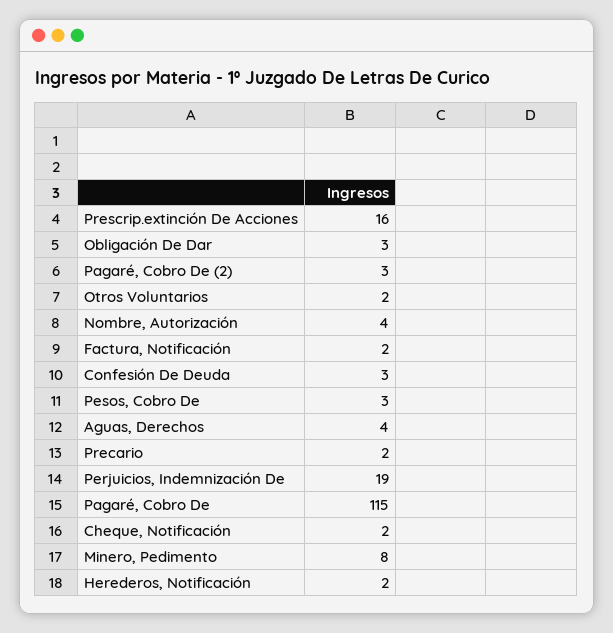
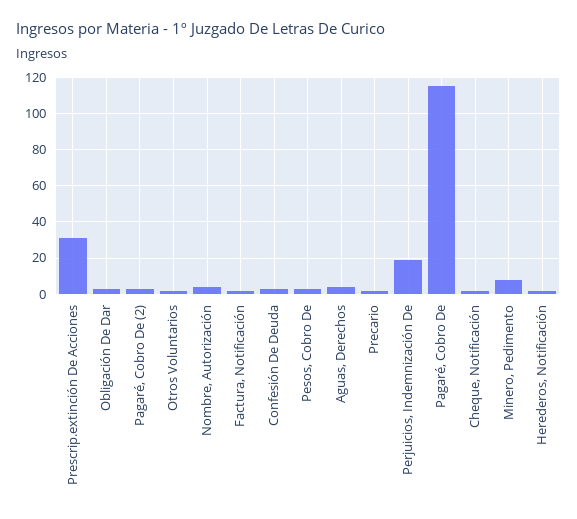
  {
-   "Prescrip.extinción De Acciones": 16,
+   "Prescrip.extinción De Acciones": 30,
    "Obligación De Dar": 3,
    "Pagaré, Cobro De (2)": 3,
    "Otros Voluntarios": 2,
    "Nombre, Autorización": 4,
    "Factura, Notificación": 2,
    "Confesión De Deuda": 3,
    "Pesos, Cobro De": 3,
    "Aguas, Derechos": 4,
    "Precario": 2,
    "Perjuicios, Indemnización De": 19,
    "Pagaré, Cobro De": 115,
    "Cheque, Notificación": 2,
    "Minero, Pedimento": 8,
    "Herederos, Notificación": 2
  }

